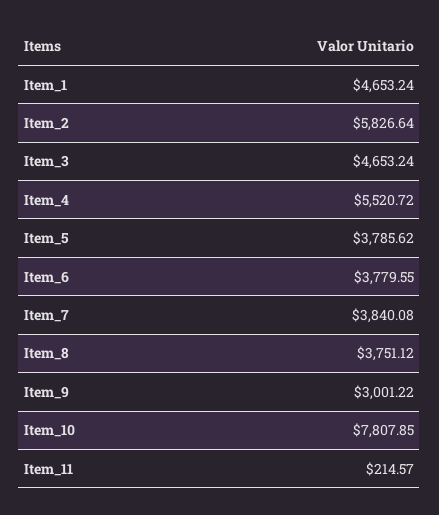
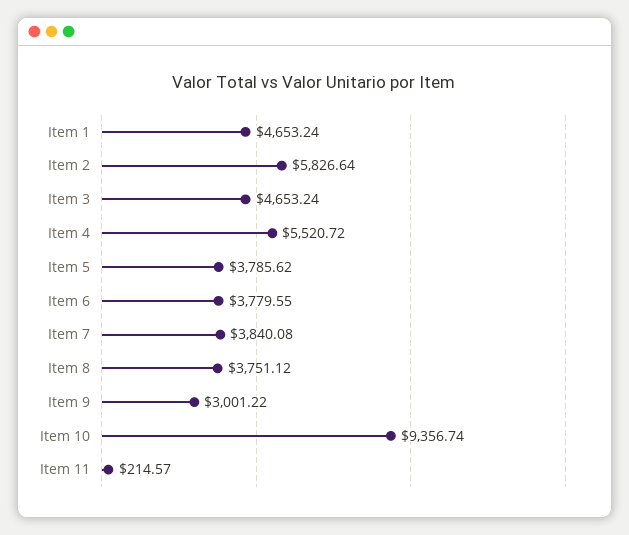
  {
    "Item_1": 4653.24,
    "Item_2": 5826.64,
    "Item_3": 4653.24,
    "Item_4": 5520.72,
    "Item_5": 3785.62,
    "Item_6": 3779.55,
    "Item_7": 3840.08,
    "Item_8": 3751.12,
    "Item_9": 3001.22,
-   "Item_10": 7807.85,
+   "Item_10": 9356.74,
    "Item_11": 214.57
  }

